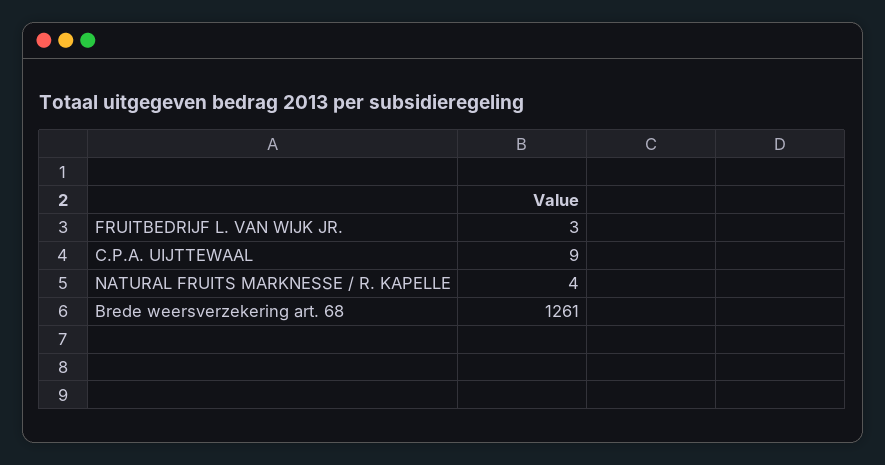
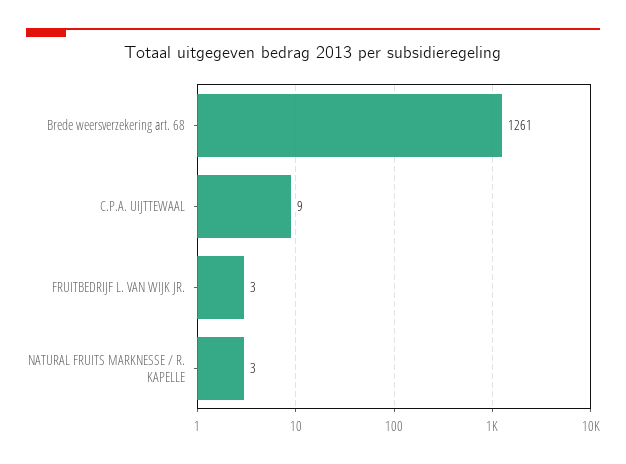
  {
    "FRUITBEDRIJF L. VAN WIJK JR.": 3,
    "C.P.A. UIJTTEWAAL": 9,
-   "NATURAL FRUITS MARKNESSE / R. KAPELLE": 4,
+   "NATURAL FRUITS MARKNESSE / R. KAPELLE": 3,
    "Brede weersverzekering art. 68": 1261
  }

